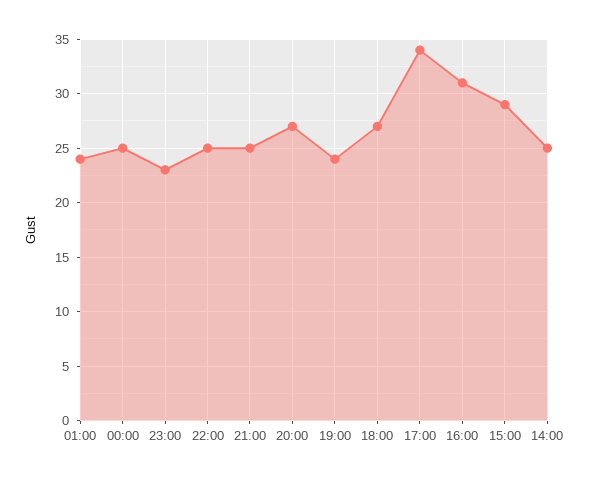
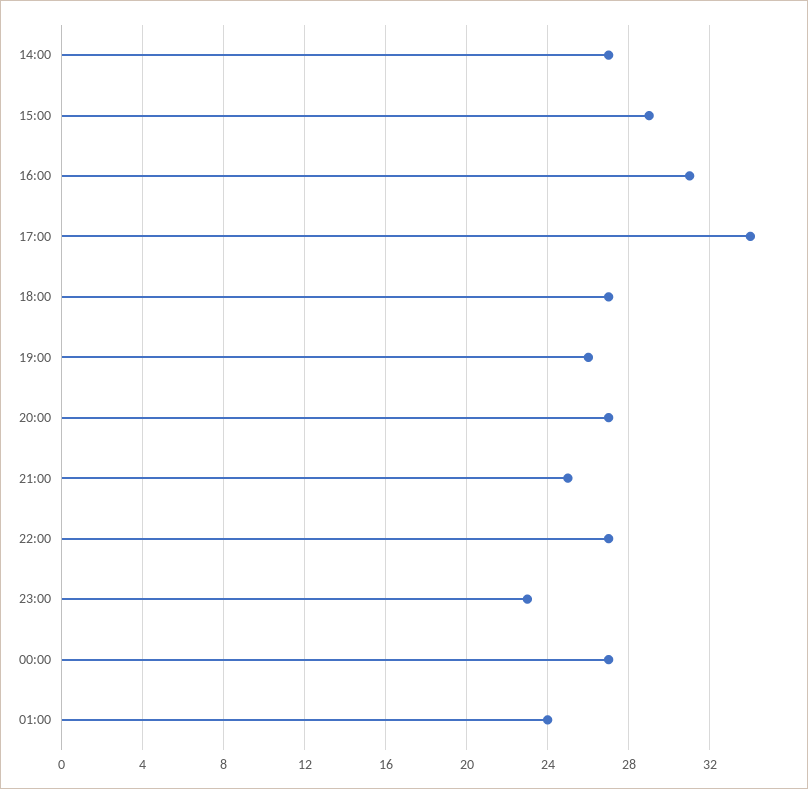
  {
    "01:00": 24,
-   "00:00": 25,
+   "00:00": 27,
    "23:00": 23,
-   "22:00": 25,
+   "22:00": 27,
    "21:00": 25,
    "20:00": 27,
-   "19:00": 24,
+   "19:00": 26,
    "18:00": 27,
    "17:00": 34,
    "16:00": 31,
    "15:00": 29,
-   "14:00": 25
+   "14:00": 27
  }

